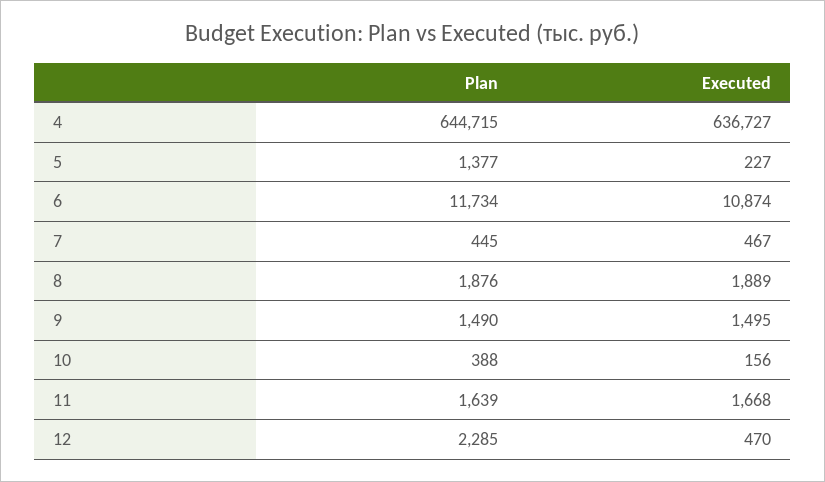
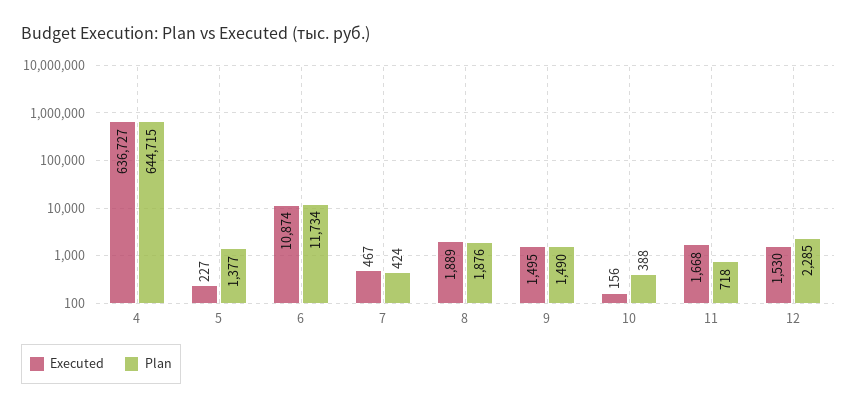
  {
    "Plan": {
      "4": 644715,
      "5": 1377,
      "6": 11734,
-     "7": 445,
+     "7": 424,
      "8": 1876,
      "9": 1490,
      "10": 388,
-     "11": 1639,
+     "11": 718,
      "12": 2285
    },
    "Executed": {
      "4": 636727,
      "5": 227,
      "6": 10874,
      "7": 467,
      "8": 1889,
      "9": 1495,
      "10": 156,
      "11": 1668,
-     "12": 470
+     "12": 1530
    }
  }

